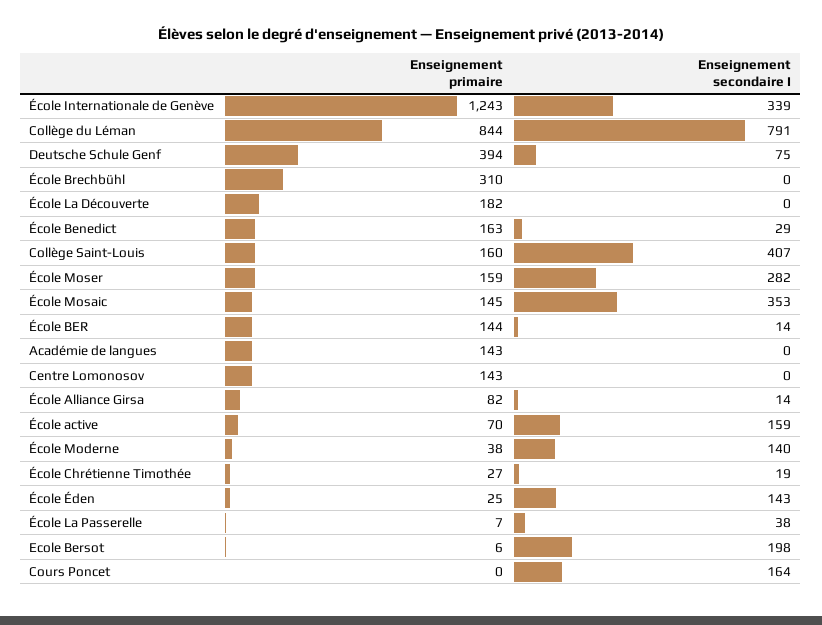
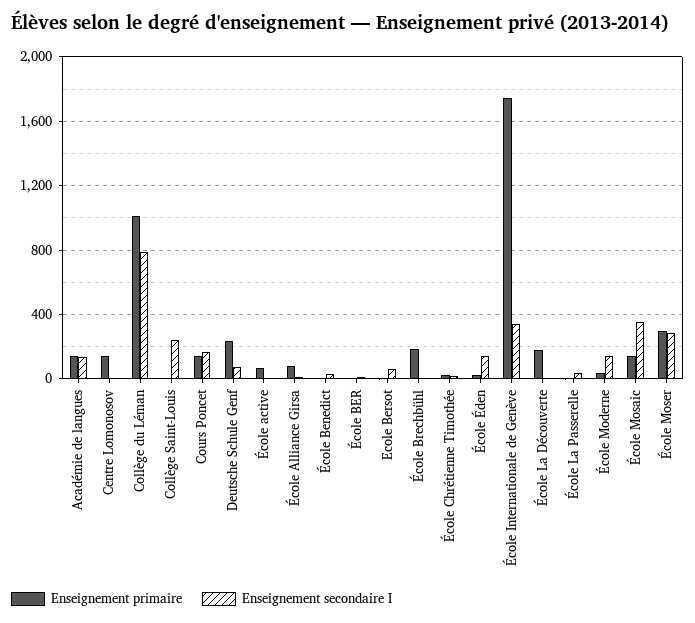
  {
    "Enseignement primaire": {
-     "École Internationale de Genève": 1243,
+     "École Internationale de Genève": 1750,
-     "Collège du Léman": 844,
+     "Collège du Léman": 1000,
-     "Deutsche Schule Genf": 394,
+     "Deutsche Schule Genf": 250,
-     "École Brechbühl": 310,
+     "École Brechbühl": 200,
      "École La Découverte": 182,
-     "École Benedict": 163,
+     "École Benedict": 0,
-     "Collège Saint-Louis": 160,
+     "Collège Saint-Louis": 0,
-     "École Moser": 159,
+     "École Moser": 300,
      "École Mosaic": 145,
-     "École BER": 144,
+     "École BER": 0,
      "Académie de langues": 143,
      "Centre Lomonosov": 143,
      "École Alliance Girsa": 82,
      "École active": 70,
      "École Moderne": 38,
      "École Chrétienne Timothée": 27,
      "École Éden": 25,
      "École La Passerelle": 7,
      "Ecole Bersot": 6,
-     "Cours Poncet": 0
+     "Cours Poncet": 150
    },
    "Enseignement secondaire I": {
      "École Internationale de Genève": 339,
      "Collège du Léman": 791,
      "Deutsche Schule Genf": 75,
      "École Brechbühl": 0,
      "École La Découverte": 0,
      "École Benedict": 29,
-     "Collège Saint-Louis": 407,
+     "Collège Saint-Louis": 250,
      "École Moser": 282,
      "École Mosaic": 353,
      "École BER": 14,
-     "Académie de langues": 0,
+     "Académie de langues": 150,
      "Centre Lomonosov": 0,
      "École Alliance Girsa": 14,
-     "École active": 159,
+     "École active": 0,
      "École Moderne": 140,
      "École Chrétienne Timothée": 19,
      "École Éden": 143,
      "École La Passerelle": 38,
-     "Ecole Bersot": 198,
+     "Ecole Bersot": 50,
      "Cours Poncet": 164
    }
  }

